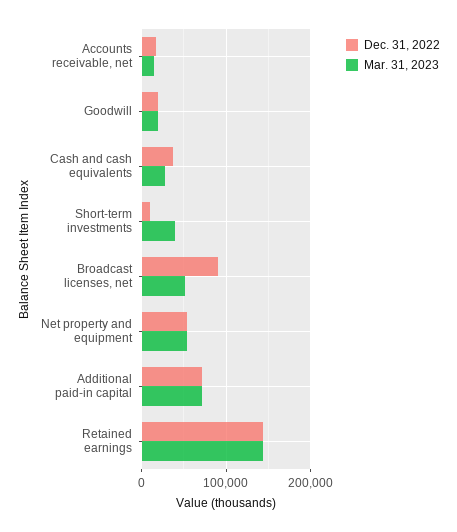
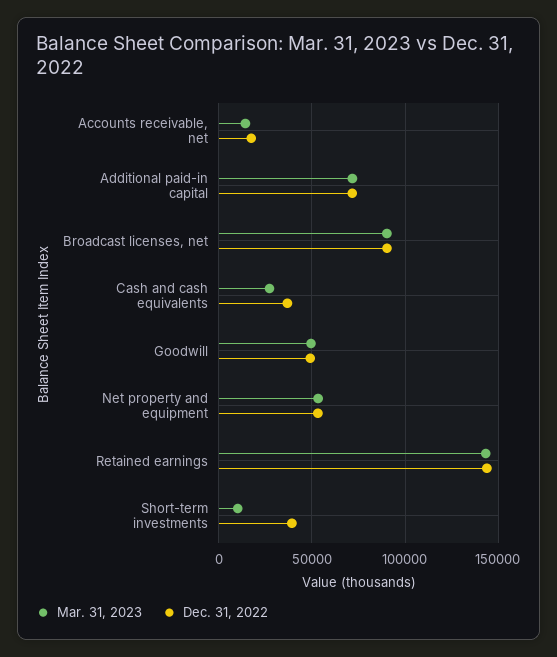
  {
    "Dec. 31, 2022": {
      "Accounts receivable, net": 15000,
-     "Goodwill": 20000,
+     "Goodwill": 50000,
      "Cash and cash equivalents": 35000,
-     "Short-term investments": 10000,
+     "Short-term investments": 40000,
      "Broadcast licenses, net": 90000,
      "Net property and equipment": 55000,
      "Additional paid-in capital": 70000,
      "Retained earnings": 145000
    },
    "Mar. 31, 2023": {
      "Accounts receivable, net": 15000,
-     "Goodwill": 20000,
+     "Goodwill": 50000,
      "Cash and cash equivalents": 25000,
-     "Short-term investments": 40000,
+     "Short-term investments": 10000,
-     "Broadcast licenses, net": 50000,
+     "Broadcast licenses, net": 90000,
      "Net property and equipment": 55000,
      "Additional paid-in capital": 70000,
      "Retained earnings": 145000
    }
  }

